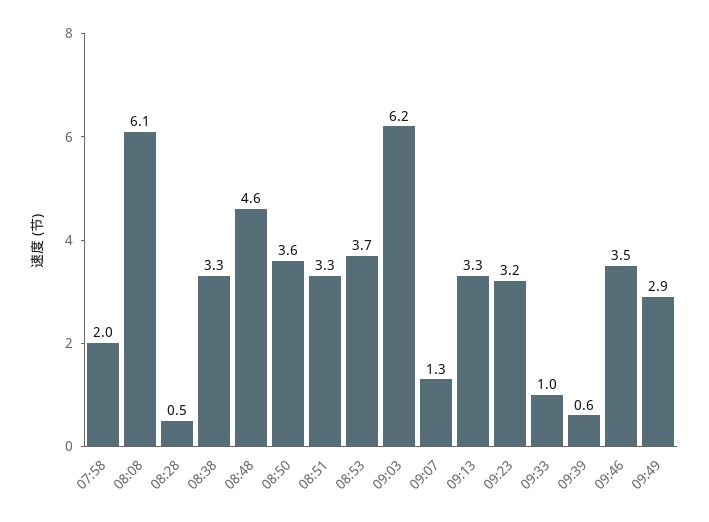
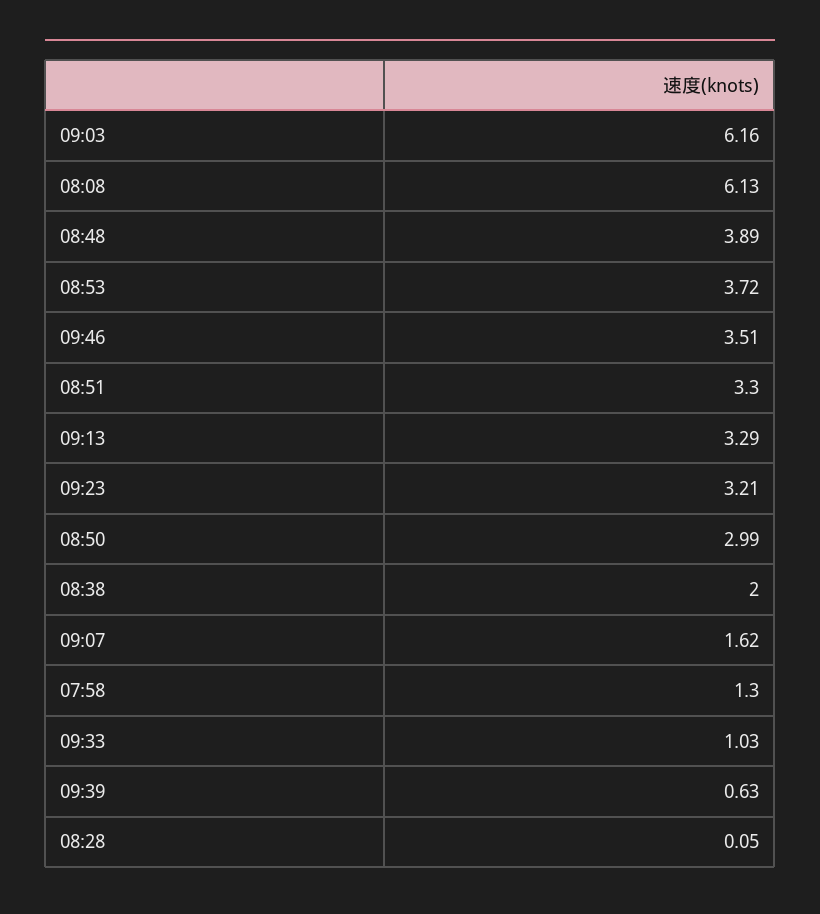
  {
-   "07:58": 2,
+   "07:58": 1.3,
    "08:08": 6.13,
-   "08:28": 0.5,
+   "08:28": 0.05,
-   "08:38": 3.3,
+   "08:38": 2,
-   "08:48": 4.6,
+   "08:48": 3.89,
-   "08:50": 3.6,
+   "08:50": 2.99,
    "08:51": 3.3,
    "08:53": 3.72,
    "09:03": 6.16,
-   "09:07": 1.3,
+   "09:07": 1.62,
    "09:13": 3.29,
    "09:23": 3.21,
    "09:33": 1.03,
    "09:39": 0.63,
-   "09:46": 3.51,
+   "09:46": 3.51
-   "09:49": 2.9
  }

